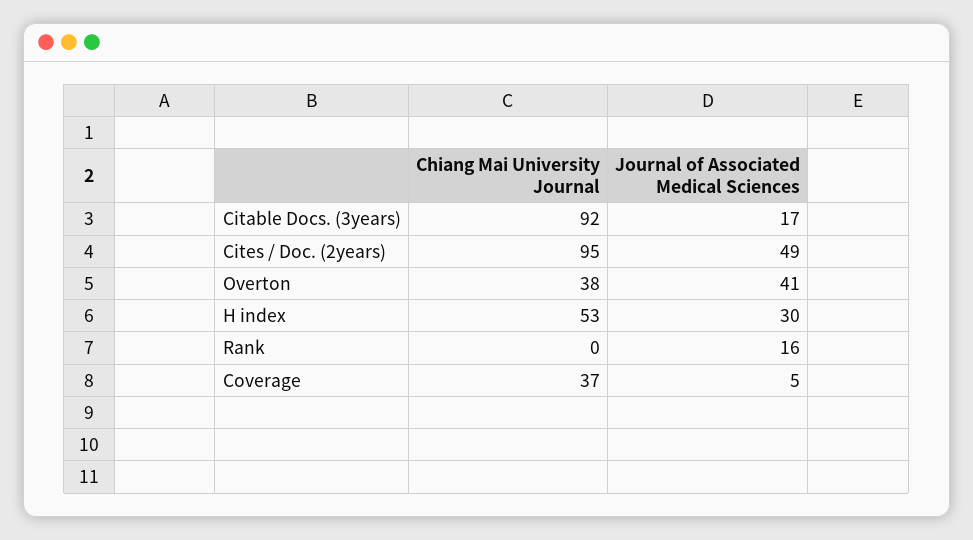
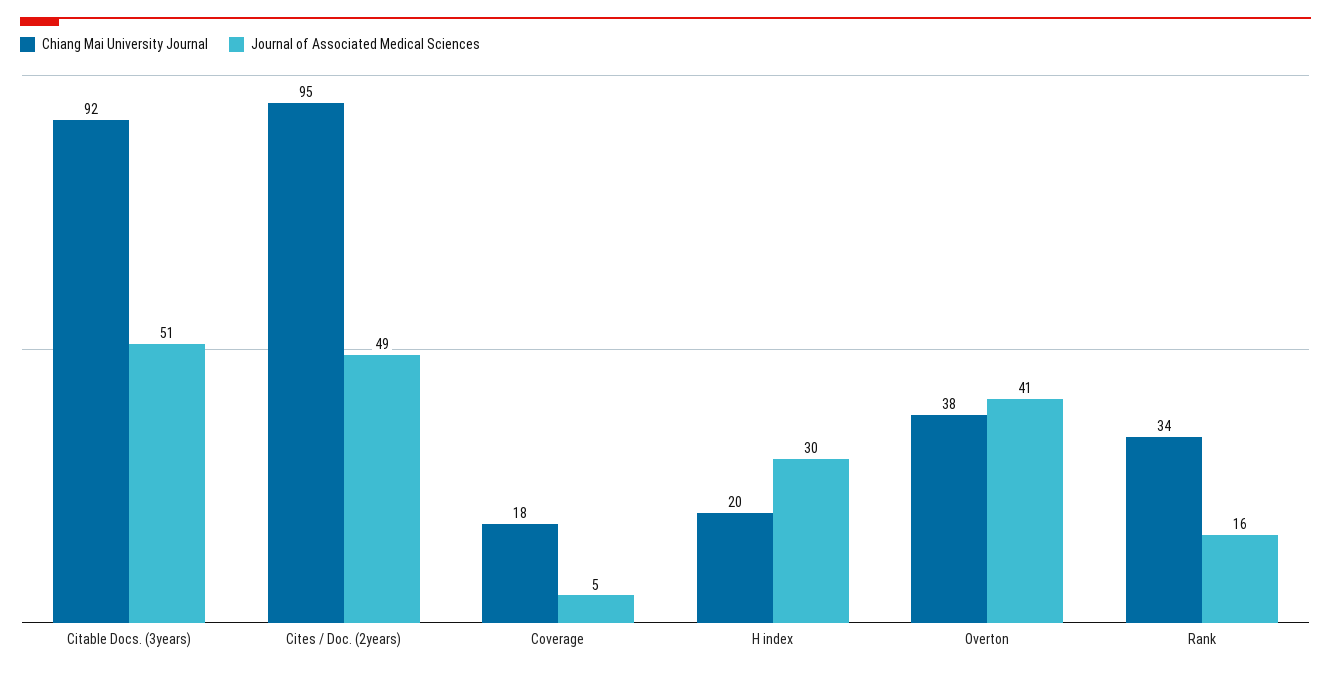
  {
    "Chiang Mai University Journal": {
      "Citable Docs. (3years)": 92,
      "Cites / Doc. (2years)": 95,
      "Overton": 38,
-     "H index": 53,
+     "H index": 20,
-     "Rank": 0,
+     "Rank": 34,
-     "Coverage": 37
+     "Coverage": 18
    },
    "Journal of Associated Medical Sciences": {
-     "Citable Docs. (3years)": 17,
+     "Citable Docs. (3years)": 51,
      "Cites / Doc. (2years)": 49,
      "Overton": 41,
      "H index": 30,
      "Rank": 16,
      "Coverage": 5
    }
  }

